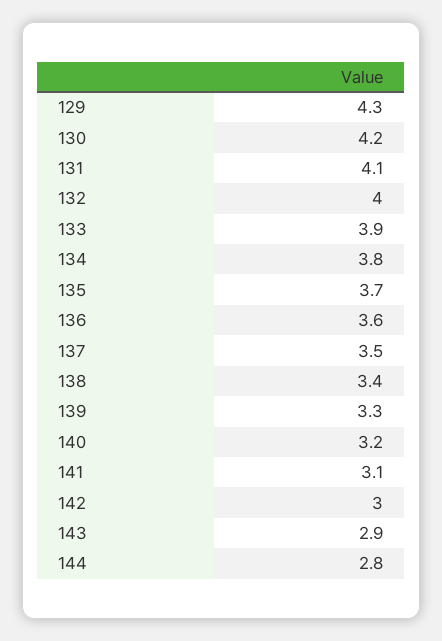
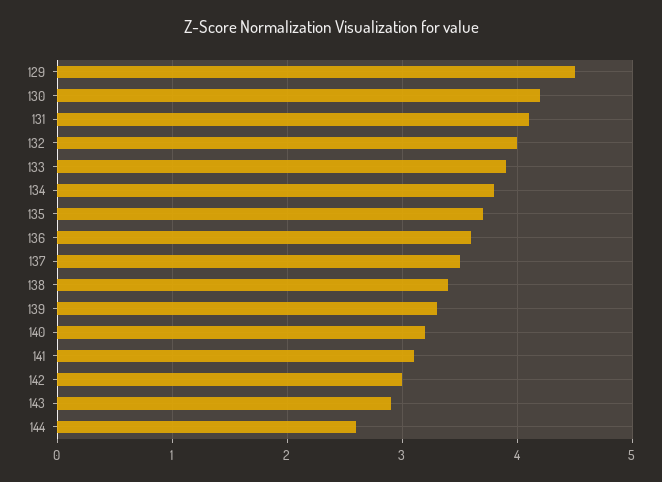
  {
-   "129": 4.3,
+   "129": 4.5,
    "130": 4.2,
    "131": 4.1,
    "132": 4,
    "133": 3.9,
    "134": 3.8,
    "135": 3.7,
    "136": 3.6,
    "137": 3.5,
    "138": 3.4,
    "139": 3.3,
    "140": 3.2,
    "141": 3.1,
    "142": 3,
    "143": 2.9,
-   "144": 2.8
+   "144": 2.6
  }

